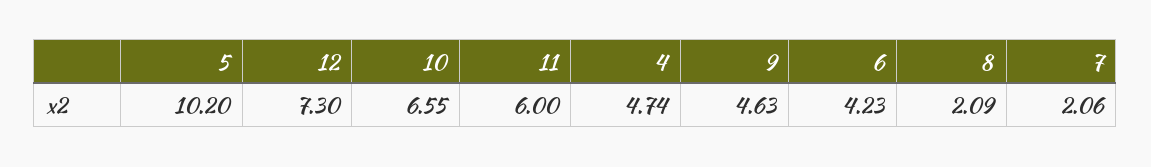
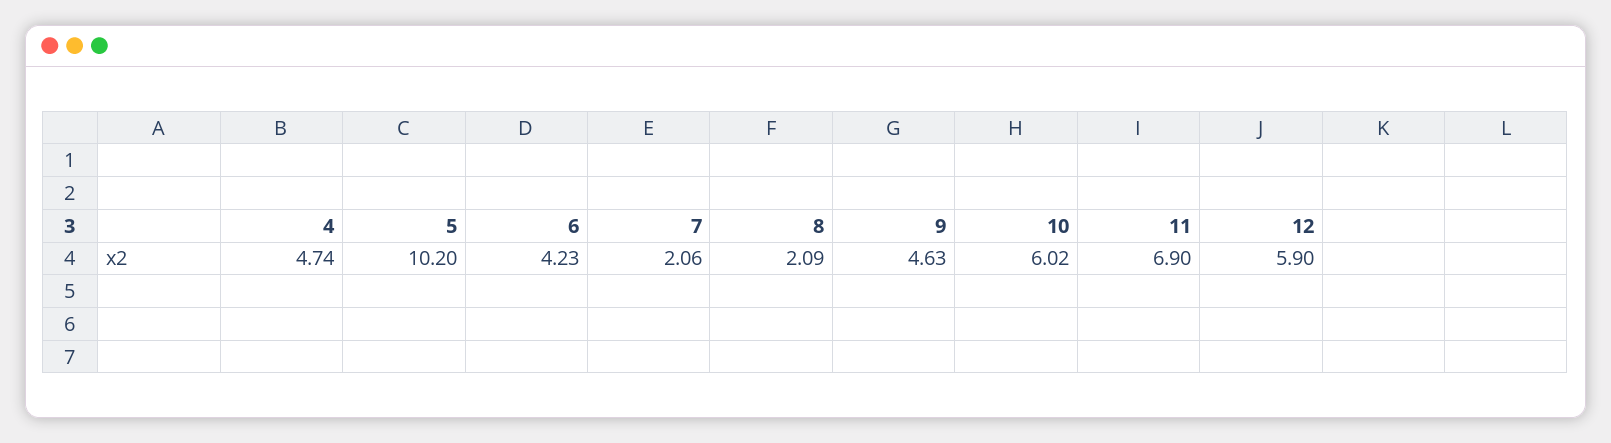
  {
    "5": 10.2,
-   "12": 7.3,
+   "12": 5.9,
-   "10": 6.55,
+   "10": 6.02,
-   "11": 6,
+   "11": 6.9,
    "4": 4.74,
    "9": 4.63,
    "6": 4.23,
    "8": 2.09,
    "7": 2.06
  }

